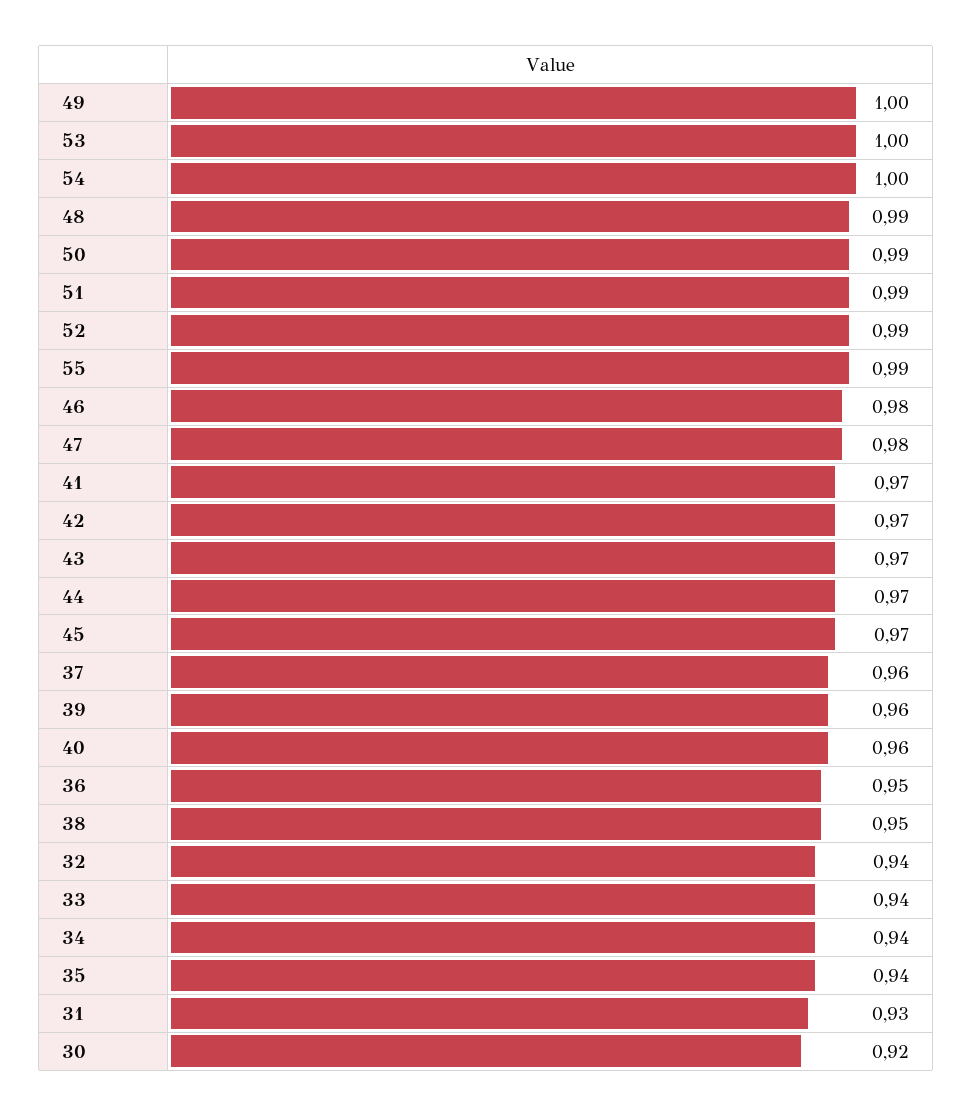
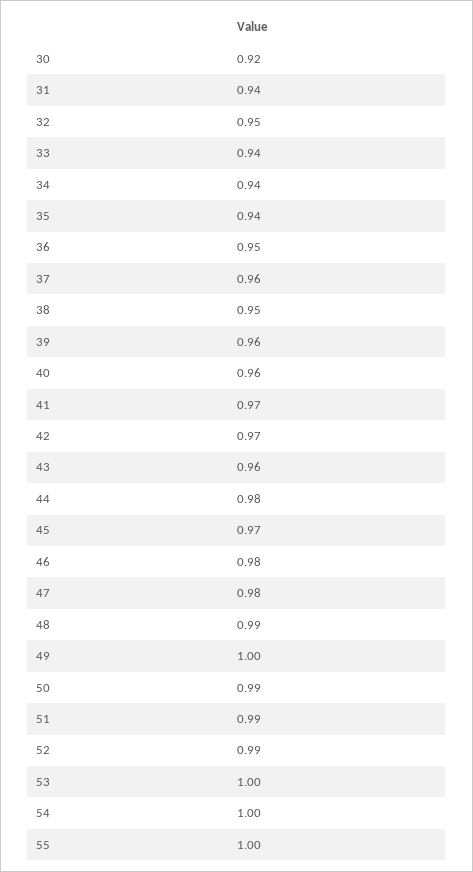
  {
    "49": 1,
    "53": 1,
    "54": 1,
    "48": 0.99,
    "50": 0.99,
    "51": 0.99,
    "52": 0.99,
-   "55": 0.99,
+   "55": 1,
    "46": 0.98,
    "47": 0.98,
    "41": 0.97,
    "42": 0.97,
-   "43": 0.97,
+   "43": 0.96,
-   "44": 0.97,
+   "44": 0.98,
    "45": 0.97,
    "37": 0.96,
    "39": 0.96,
    "40": 0.96,
    "36": 0.95,
    "38": 0.95,
-   "32": 0.94,
+   "32": 0.95,
    "33": 0.94,
    "34": 0.94,
    "35": 0.94,
-   "31": 0.93,
+   "31": 0.94,
    "30": 0.92
  }

